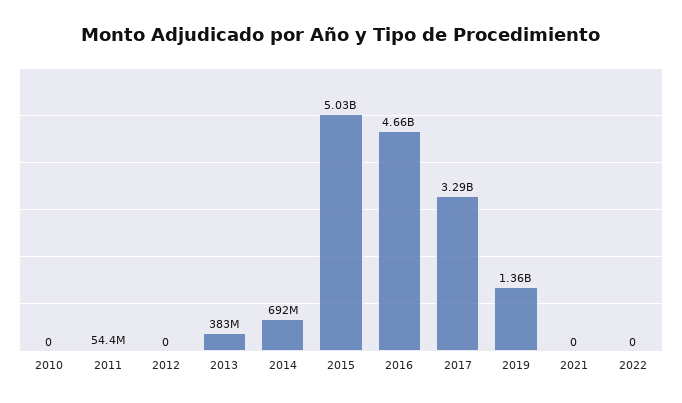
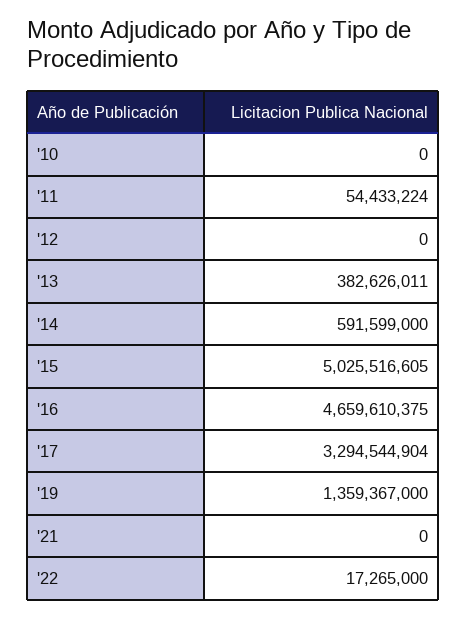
  {
    "2010": 0,
    "2011": 54433224,
    "2012": 0,
    "2013": 382626011,
-   "2014": 692000000,
+   "2014": 591599000,
    "2015": 5025516605,
    "2016": 4659610375,
    "2017": 3294544904,
    "2019": 1359367000,
    "2021": 0,
-   "2022": 0
+   "2022": 17265000
  }

